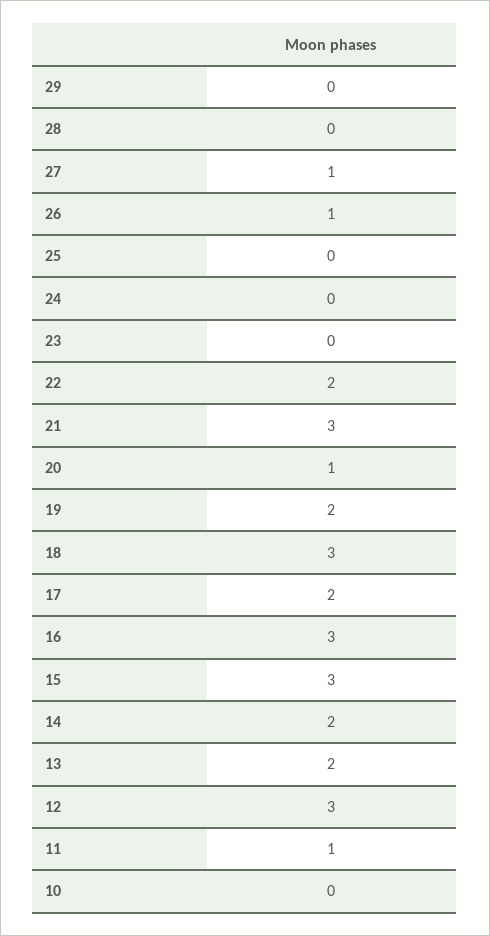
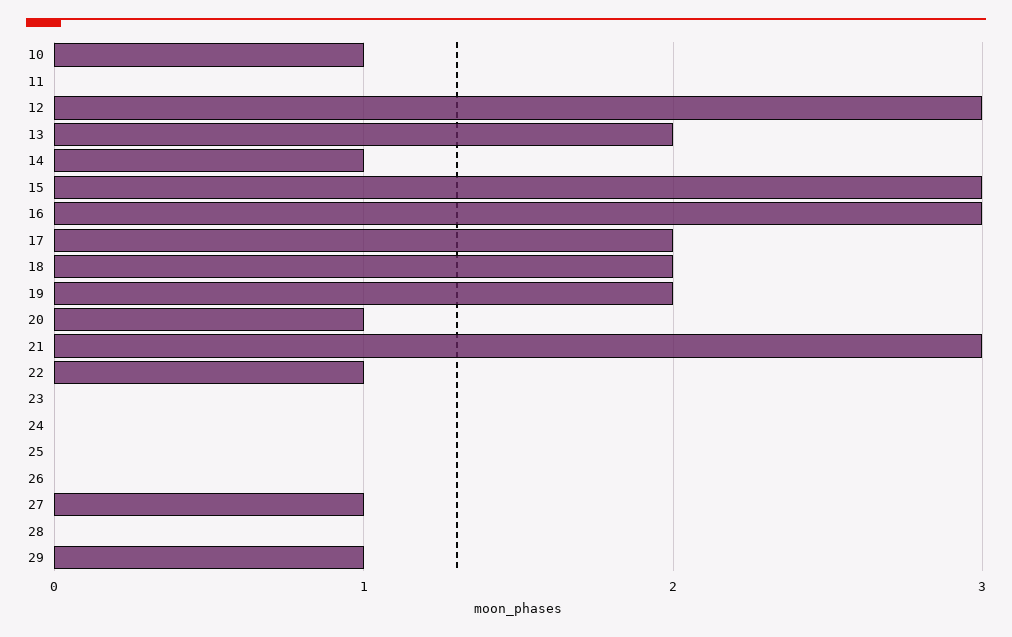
  {
-   "29": 0,
+   "29": 1,
    "28": 0,
    "27": 1,
-   "26": 1,
+   "26": 0,
    "25": 0,
    "24": 0,
    "23": 0,
-   "22": 2,
+   "22": 1,
    "21": 3,
    "20": 1,
    "19": 2,
-   "18": 3,
+   "18": 2,
    "17": 2,
    "16": 3,
    "15": 3,
-   "14": 2,
+   "14": 1,
    "13": 2,
    "12": 3,
-   "11": 1,
+   "11": 0,
-   "10": 0
+   "10": 1
  }

